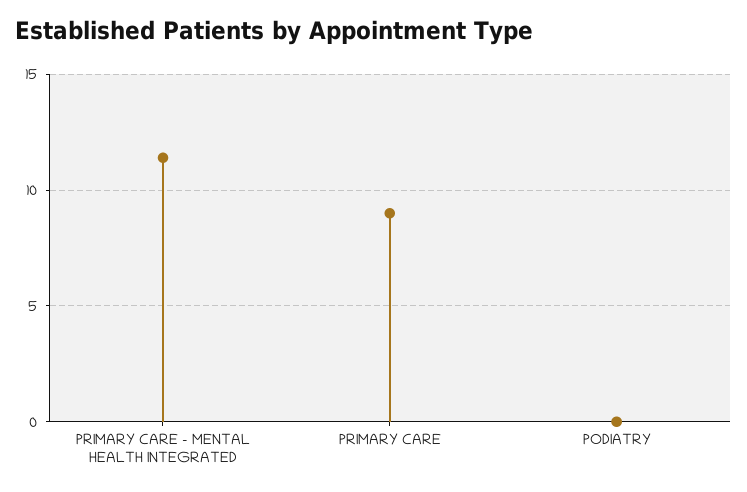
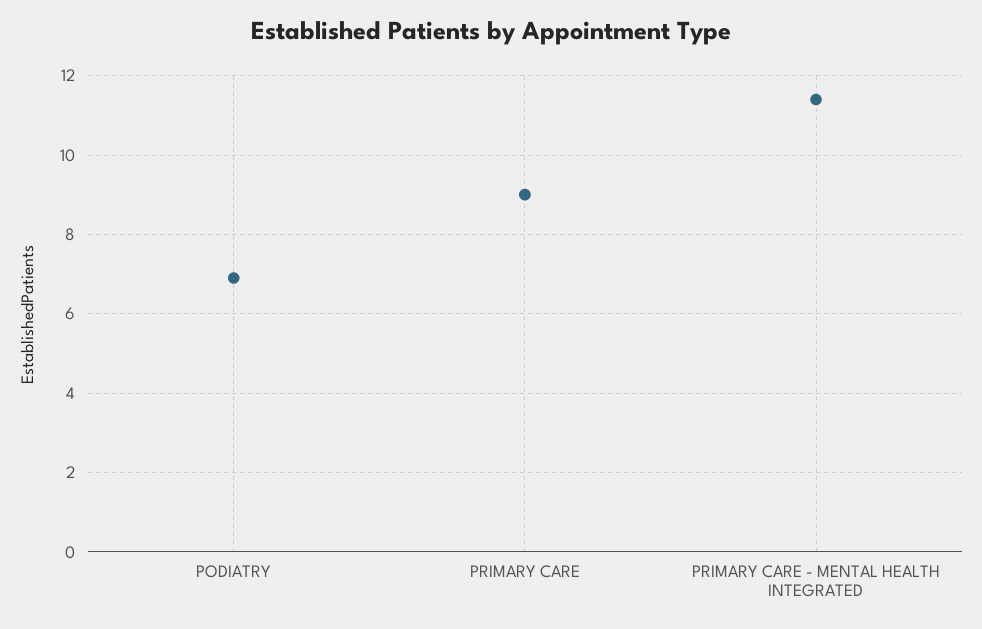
  {
    "PRIMARY CARE - MENTAL HEALTH INTEGRATED": 11.5,
    "PRIMARY CARE": 9,
-   "PODIATRY": 0
+   "PODIATRY": 7
  }

